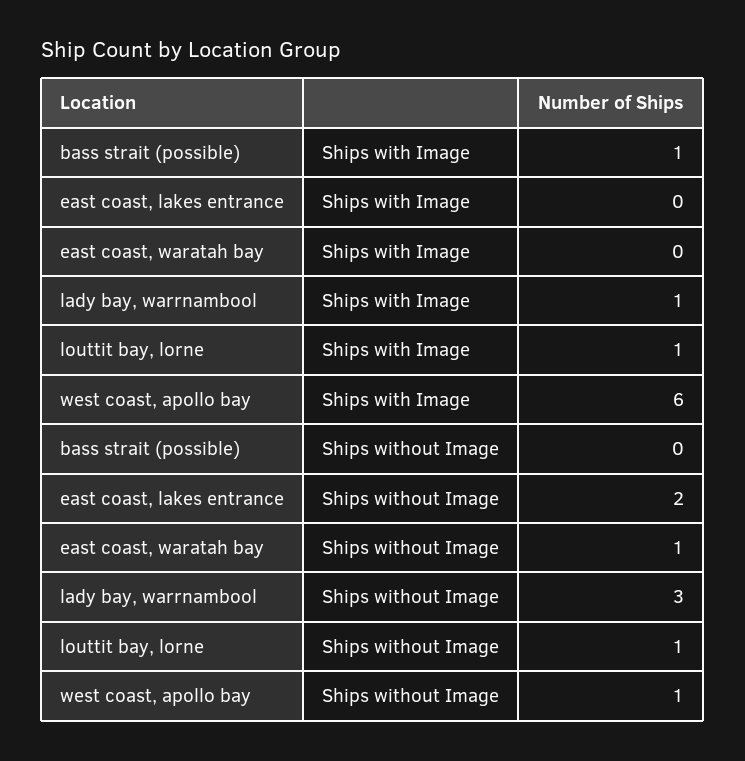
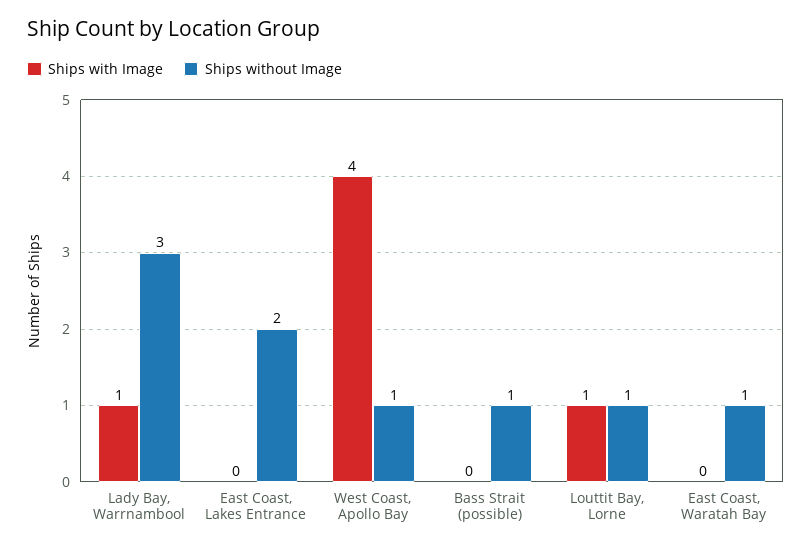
  {
    "Ships with Image": {
-     "bass strait (possible)": 1,
+     "bass strait (possible)": 0,
      "east coast, lakes entrance": 0,
      "east coast, waratah bay": 0,
      "lady bay, warrnambool": 1,
      "louttit bay, lorne": 1,
-     "west coast, apollo bay": 6
+     "west coast, apollo bay": 4
    },
    "Ships without Image": {
-     "bass strait (possible)": 0,
+     "bass strait (possible)": 1,
      "east coast, lakes entrance": 2,
      "east coast, waratah bay": 1,
      "lady bay, warrnambool": 3,
      "louttit bay, lorne": 1,
      "west coast, apollo bay": 1
    }
  }

